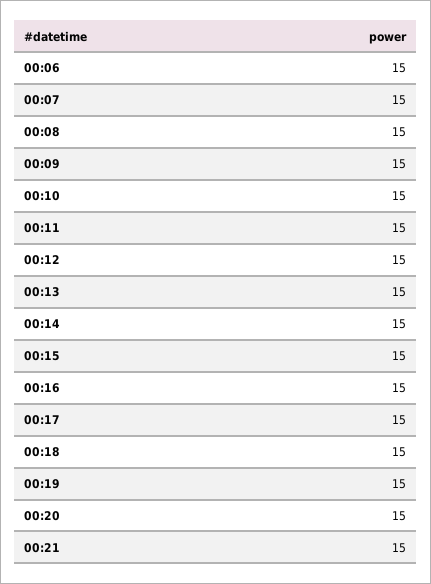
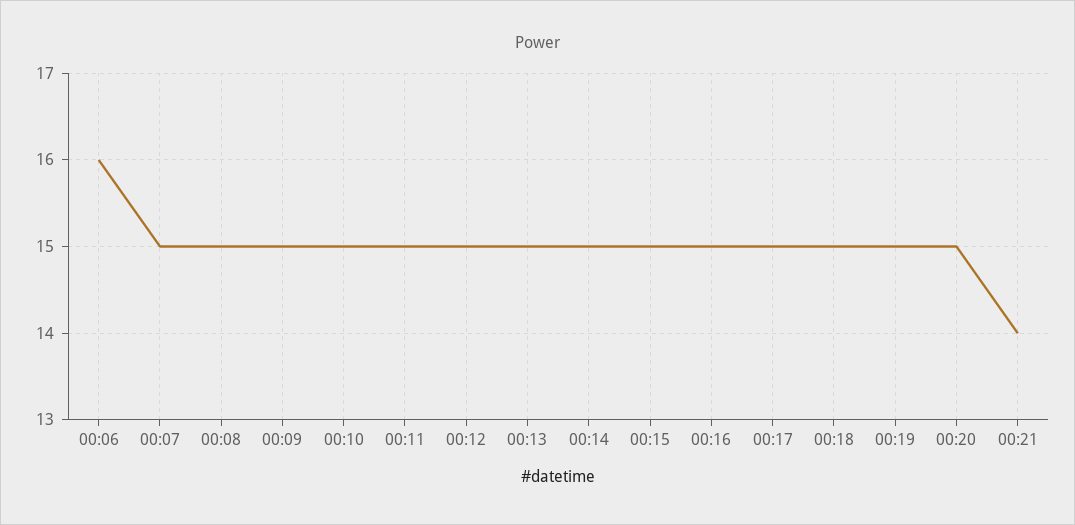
  {
-   "00:06": 15,
+   "00:06": 16,
    "00:07": 15,
    "00:08": 15,
    "00:09": 15,
    "00:10": 15,
    "00:11": 15,
    "00:12": 15,
    "00:13": 15,
    "00:14": 15,
    "00:15": 15,
    "00:16": 15,
    "00:17": 15,
    "00:18": 15,
    "00:19": 15,
    "00:20": 15,
-   "00:21": 15
+   "00:21": 14
  }

